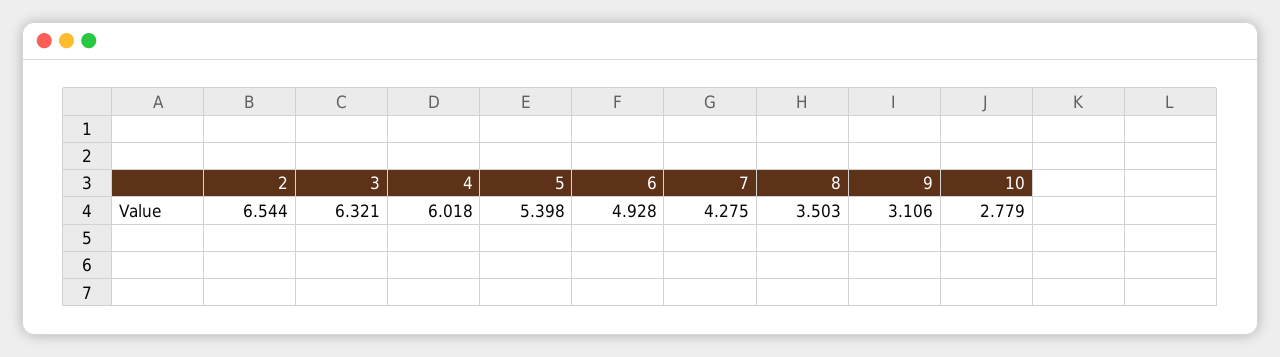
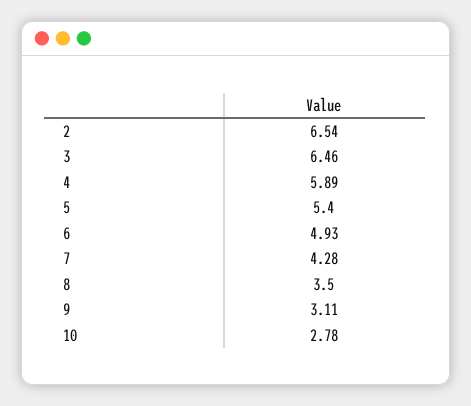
  {
    "2": 6.544,
-   "3": 6.321,
+   "3": 6.46,
-   "4": 6.018,
+   "4": 5.89,
    "5": 5.398,
    "6": 4.928,
    "7": 4.275,
    "8": 3.503,
    "9": 3.106,
    "10": 2.779
  }

